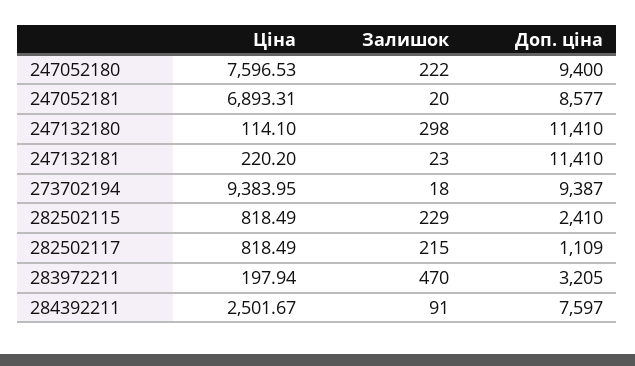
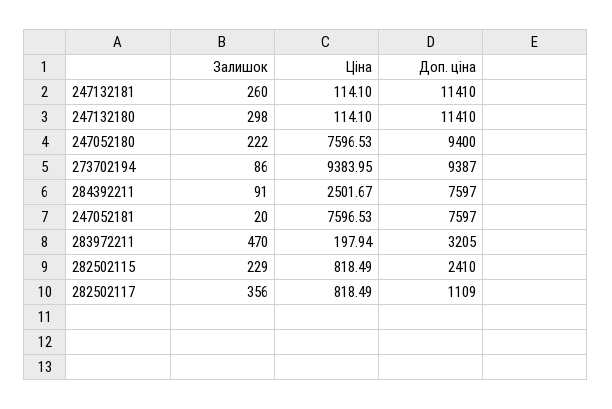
  {
    "Ціна": {
      "247052180": 7596.53,
-     "247052181": 6893.31,
+     "247052181": 7596.53,
      "247132180": 114.1,
-     "247132181": 220.2,
+     "247132181": 114.1,
      "273702194": 9383.95,
      "282502115": 818.49,
      "282502117": 818.49,
      "283972211": 197.94,
      "284392211": 2501.67
    },
    "Залишок": {
      "247052180": 222,
      "247052181": 20,
      "247132180": 298,
-     "247132181": 23,
+     "247132181": 260,
-     "273702194": 18,
+     "273702194": 86,
      "282502115": 229,
-     "282502117": 215,
+     "282502117": 356,
      "283972211": 470,
      "284392211": 91
    },
    "Доп. ціна": {
      "247052180": 9400,
-     "247052181": 8577,
+     "247052181": 7597,
      "247132180": 11410,
      "247132181": 11410,
      "273702194": 9387,
      "282502115": 2410,
      "282502117": 1109,
      "283972211": 3205,
      "284392211": 7597
    }
  }

